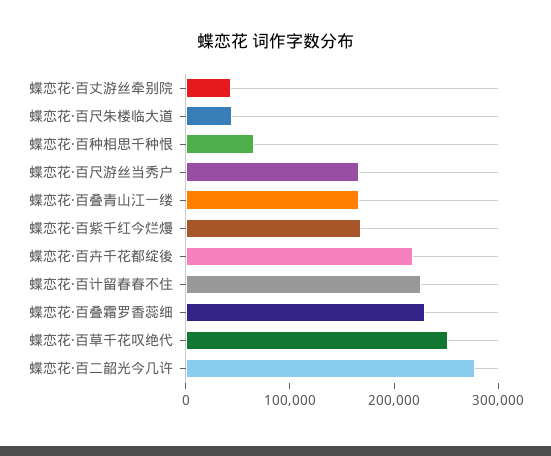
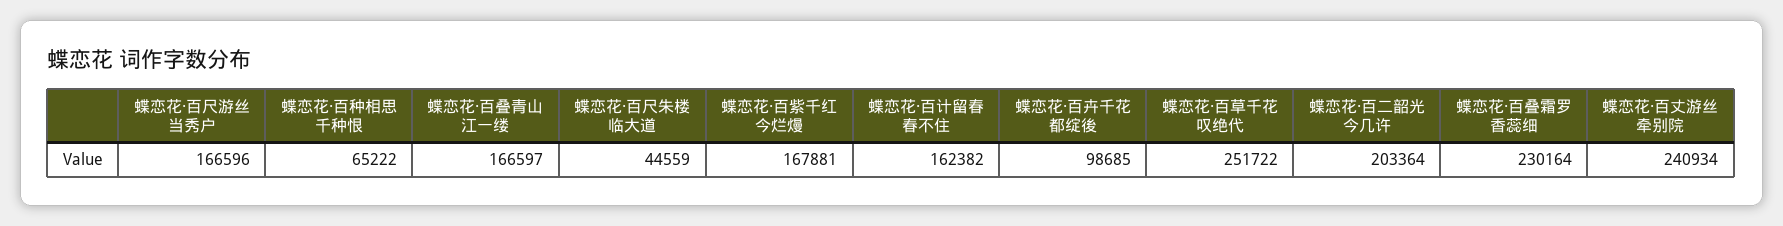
  {
-   "蝶恋花·百丈游丝牵别院": 40000,
+   "蝶恋花·百丈游丝牵别院": 240934,
    "蝶恋花·百尺朱楼临大道": 44559,
    "蝶恋花·百种相思千种恨": 65222,
    "蝶恋花·百尺游丝当秀户": 166596,
    "蝶恋花·百叠青山江一缕": 166597,
    "蝶恋花·百紫千红今烂熳": 167881,
-   "蝶恋花·百卉千花都绽後": 220000,
+   "蝶恋花·百卉千花都绽後": 98685,
-   "蝶恋花·百计留春春不住": 220000,
+   "蝶恋花·百计留春春不住": 162382,
    "蝶恋花·百叠霜罗香蕊细": 230164,
    "蝶恋花·百草千花叹绝代": 251722,
-   "蝶恋花·百二韶光今几许": 280000
+   "蝶恋花·百二韶光今几许": 203364
  }

